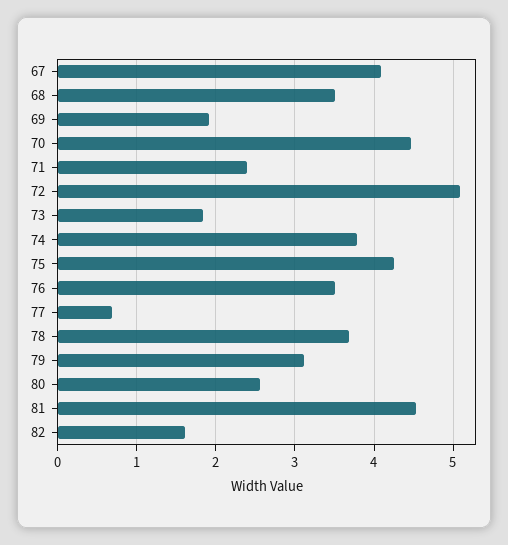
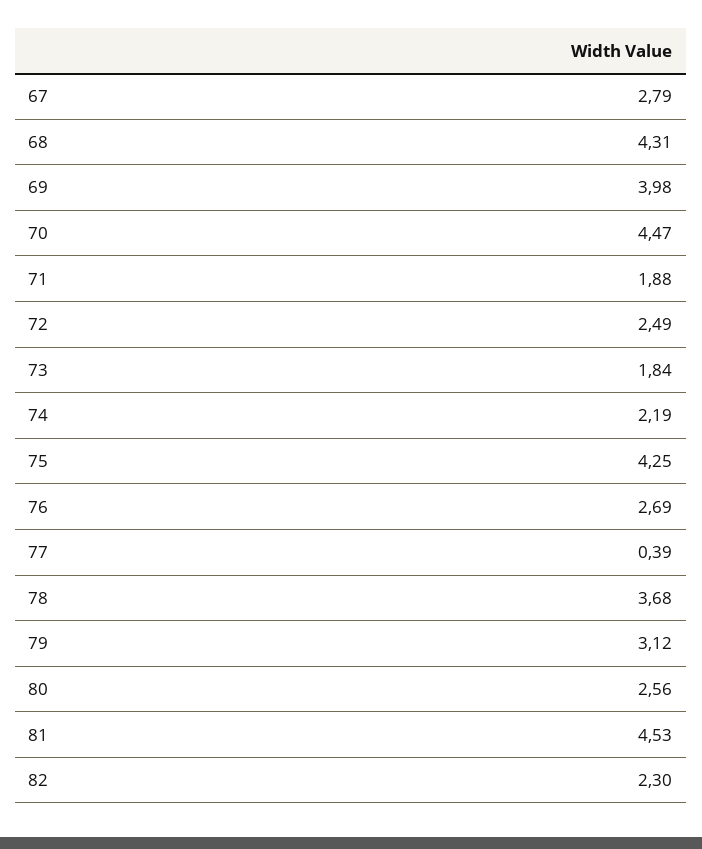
  {
-   "67": 4.1,
+   "67": 2.79,
-   "68": 3.5,
+   "68": 4.31,
-   "69": 1.9,
+   "69": 3.98,
    "70": 4.47,
-   "71": 2.4,
+   "71": 1.88,
-   "72": 5.1,
+   "72": 2.49,
    "73": 1.84,
-   "74": 3.8,
+   "74": 2.19,
    "75": 4.25,
-   "76": 3.5,
+   "76": 2.69,
-   "77": 0.7,
+   "77": 0.39,
    "78": 3.68,
    "79": 3.12,
    "80": 2.56,
    "81": 4.53,
-   "82": 1.6
+   "82": 2.3
  }

